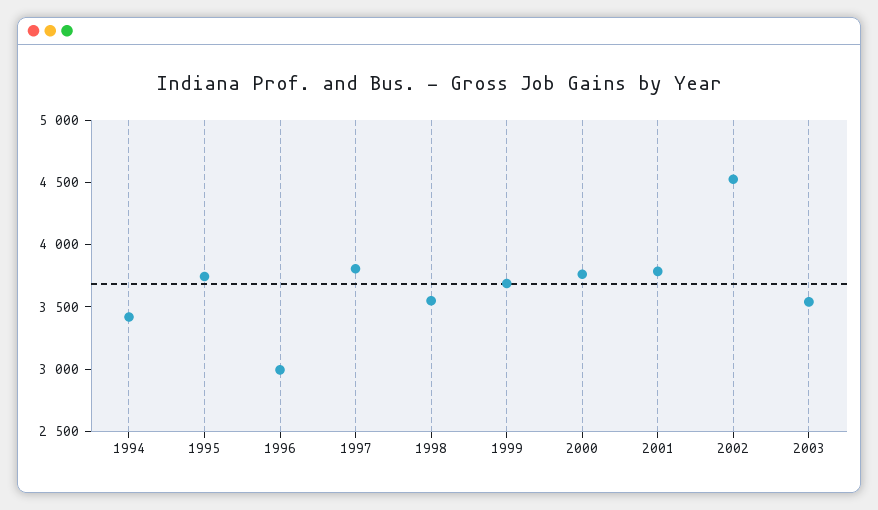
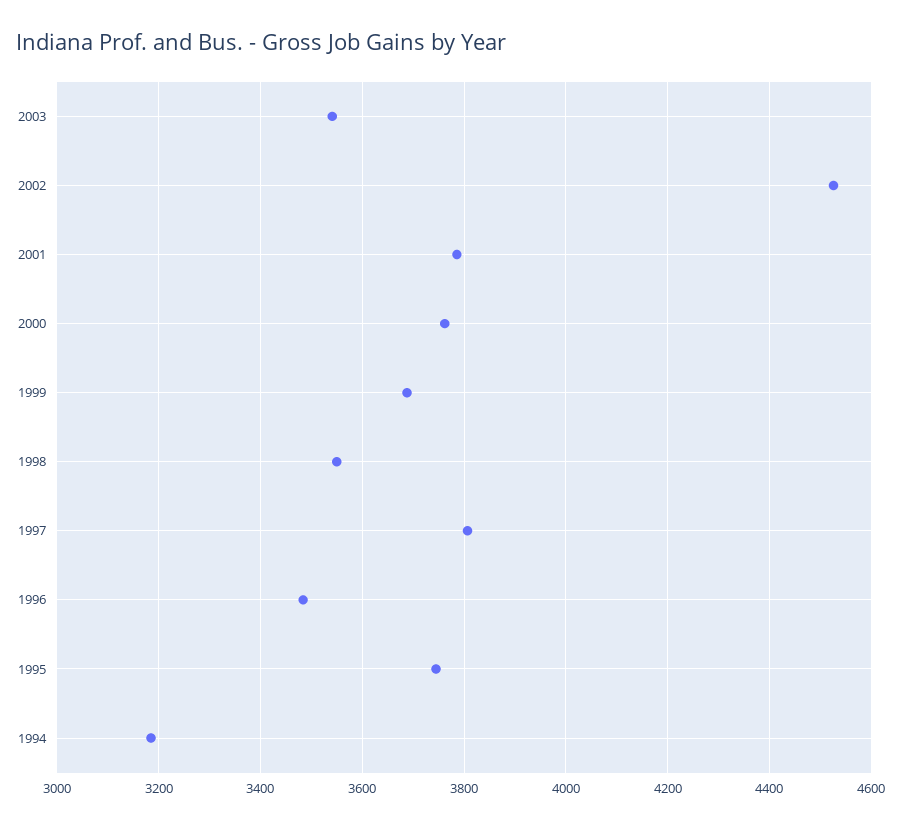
  {
-   "1994": 3400,
+   "1994": 3180,
    "1995": 3740,
-   "1996": 3000,
+   "1996": 3480,
    "1997": 3800,
    "1998": 3560,
    "1999": 3680,
    "2000": 3760,
    "2001": 3780,
    "2002": 4520,
    "2003": 3540
  }

